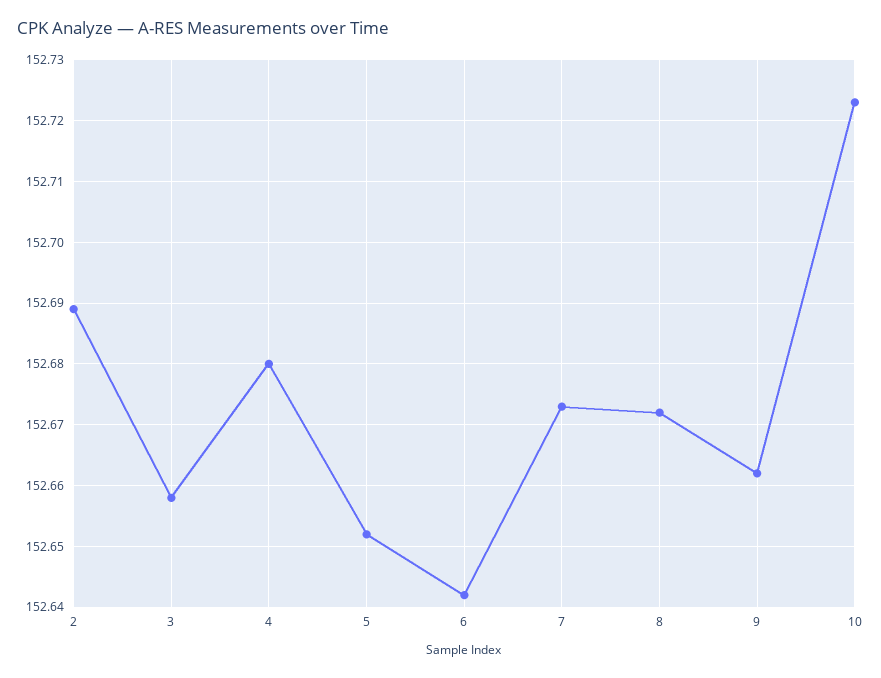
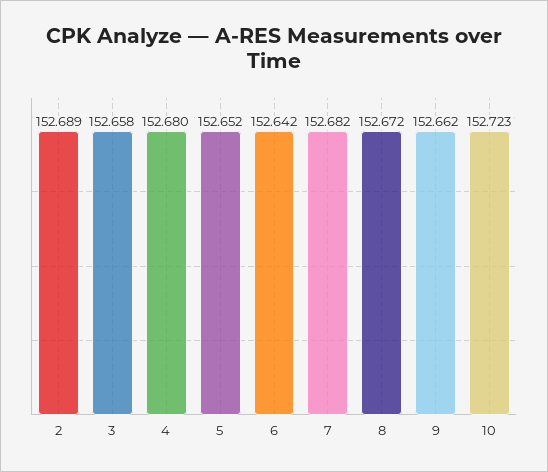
  {
    "2": 152.689,
    "3": 152.658,
    "4": 152.68,
    "5": 152.652,
    "6": 152.642,
-   "7": 152.673,
+   "7": 152.682,
    "8": 152.672,
    "9": 152.662,
    "10": 152.723
  }

